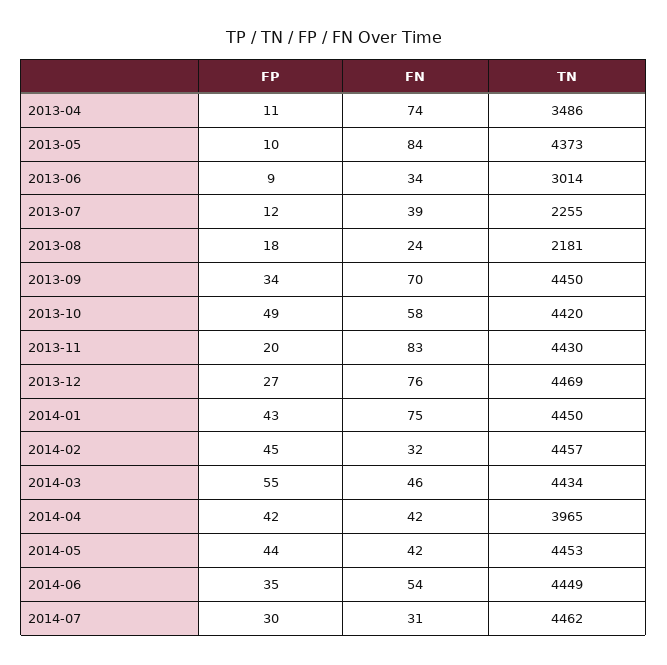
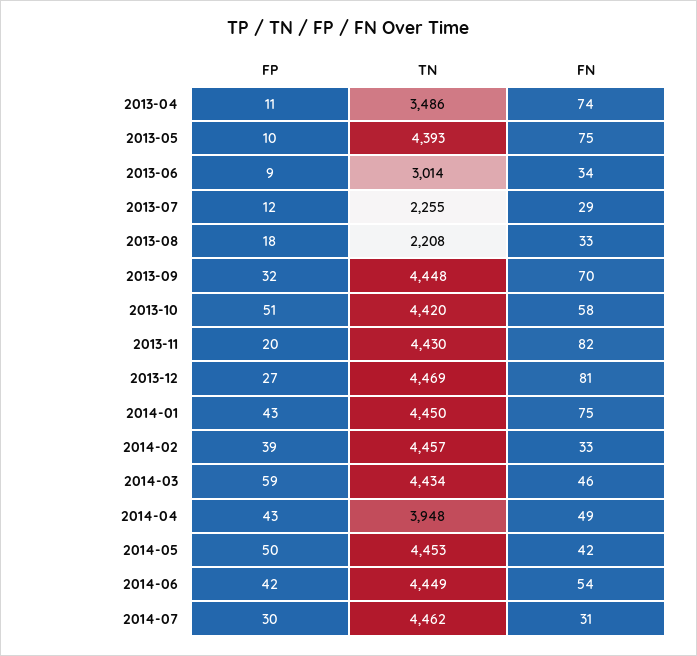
  {
    "FP": {
      "2013-04": 11,
      "2013-05": 10,
      "2013-06": 9,
      "2013-07": 12,
      "2013-08": 18,
-     "2013-09": 34,
+     "2013-09": 32,
-     "2013-10": 49,
+     "2013-10": 51,
      "2013-11": 20,
      "2013-12": 27,
      "2014-01": 43,
-     "2014-02": 45,
+     "2014-02": 39,
-     "2014-03": 55,
+     "2014-03": 59,
-     "2014-04": 42,
+     "2014-04": 43,
-     "2014-05": 44,
+     "2014-05": 50,
-     "2014-06": 35,
+     "2014-06": 42,
      "2014-07": 30
    },
    "FN": {
      "2013-04": 74,
-     "2013-05": 84,
+     "2013-05": 75,
      "2013-06": 34,
-     "2013-07": 39,
+     "2013-07": 29,
-     "2013-08": 24,
+     "2013-08": 33,
      "2013-09": 70,
      "2013-10": 58,
-     "2013-11": 83,
+     "2013-11": 82,
-     "2013-12": 76,
+     "2013-12": 81,
      "2014-01": 75,
-     "2014-02": 32,
+     "2014-02": 33,
      "2014-03": 46,
-     "2014-04": 42,
+     "2014-04": 49,
      "2014-05": 42,
      "2014-06": 54,
      "2014-07": 31
    },
    "TN": {
      "2013-04": 3486,
-     "2013-05": 4373,
+     "2013-05": 4393,
      "2013-06": 3014,
      "2013-07": 2255,
-     "2013-08": 2181,
+     "2013-08": 2208,
-     "2013-09": 4450,
+     "2013-09": 4448,
      "2013-10": 4420,
      "2013-11": 4430,
      "2013-12": 4469,
      "2014-01": 4450,
      "2014-02": 4457,
      "2014-03": 4434,
-     "2014-04": 3965,
+     "2014-04": 3948,
      "2014-05": 4453,
      "2014-06": 4449,
      "2014-07": 4462
    }
  }

